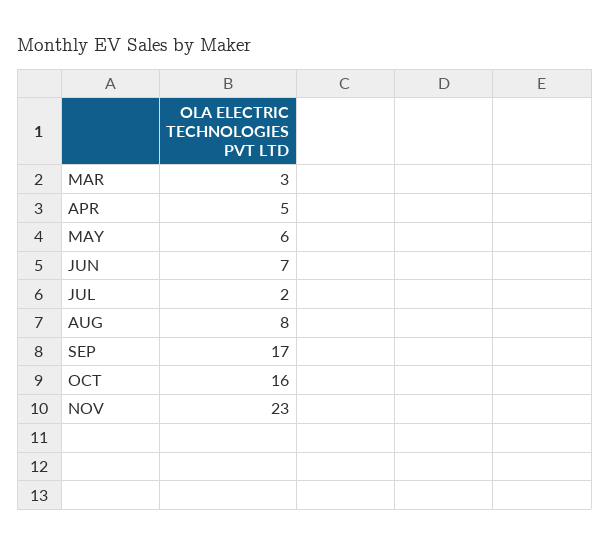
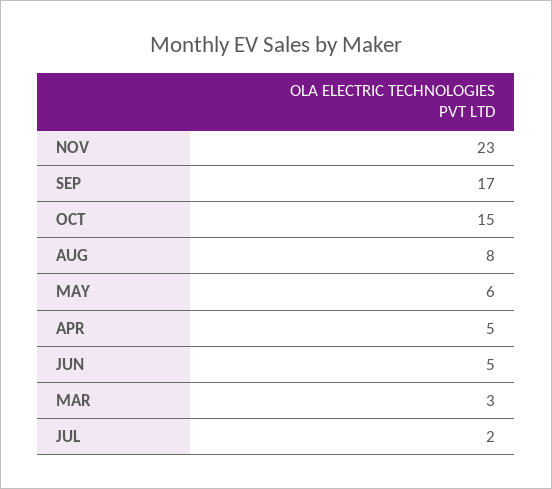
  {
    "MAR": 3,
    "APR": 5,
    "MAY": 6,
-   "JUN": 7,
+   "JUN": 5,
    "JUL": 2,
    "AUG": 8,
    "SEP": 17,
-   "OCT": 16,
+   "OCT": 15,
    "NOV": 23
  }

